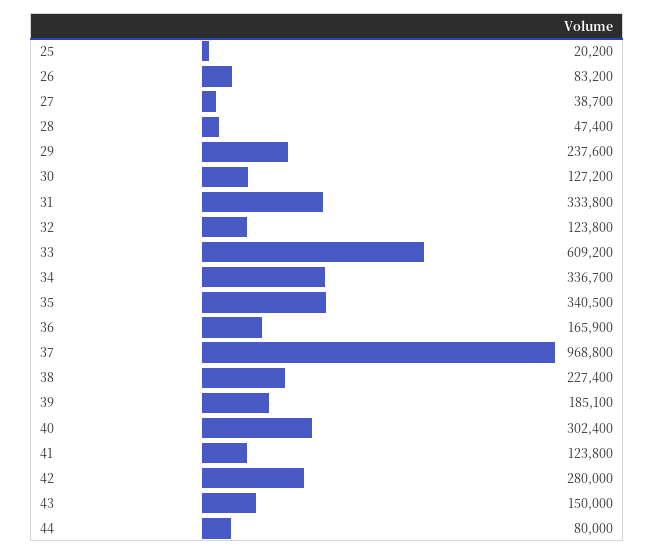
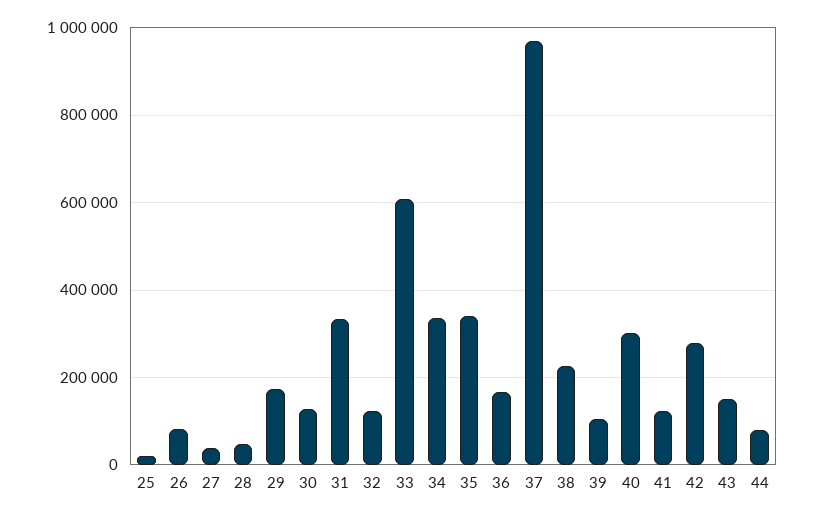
  {
    "25": 20200,
    "26": 83200,
    "27": 38700,
    "28": 47400,
-   "29": 237600,
+   "29": 180000,
    "30": 127200,
    "31": 333800,
    "32": 123800,
    "33": 609200,
    "34": 336700,
    "35": 340500,
    "36": 165900,
    "37": 968800,
    "38": 227400,
-   "39": 185100,
+   "39": 100000,
    "40": 302400,
    "41": 123800,
    "42": 280000,
    "43": 150000,
    "44": 80000
  }

